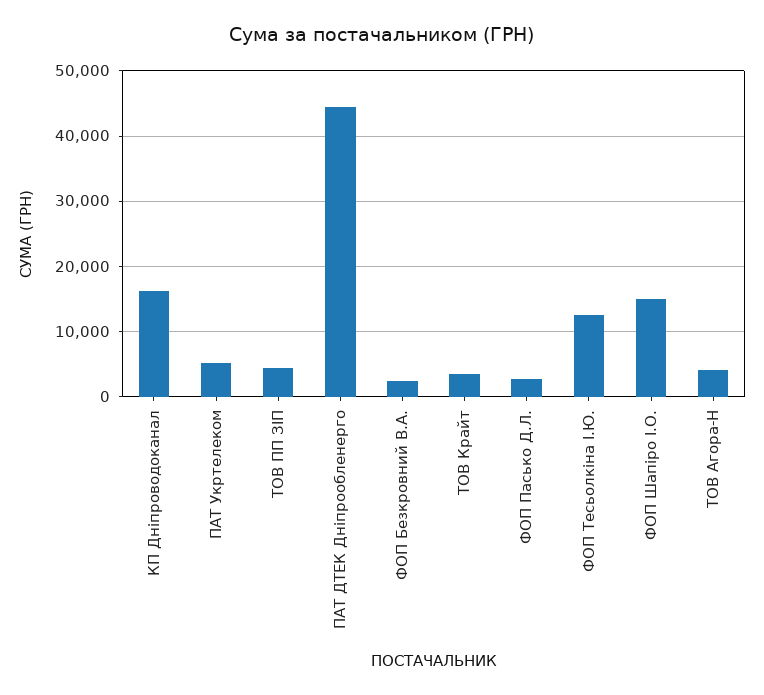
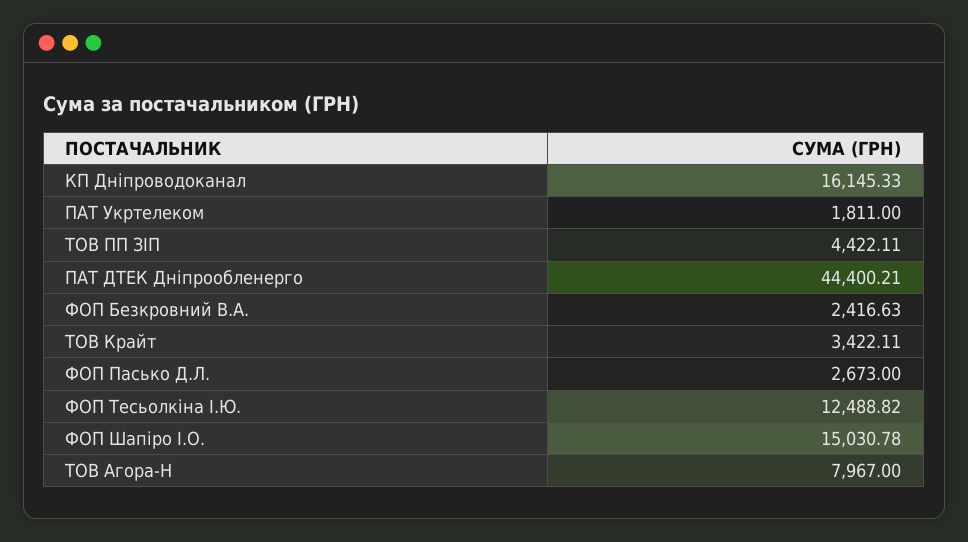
  {
    "КП Дніпроводоканал": 16145.33,
-   "ПАТ Укртелеком": 5000,
+   "ПАТ Укртелеком": 1811,
    "ТОВ ПП ЗІП": 4422.11,
    "ПАТ ДТЕК Дніпрообленерго": 44400.21,
    "ФОП Безкровний В.А.": 2416.63,
    "ТОВ Крайт": 3422.11,
    "ФОП Пасько Д.Л.": 2673,
    "ФОП Тесьолкіна І.Ю.": 12488.82,
    "ФОП Шапіро І.О.": 15030.78,
-   "ТОВ Агора-Н": 4000
+   "ТОВ Агора-Н": 7967
  }

